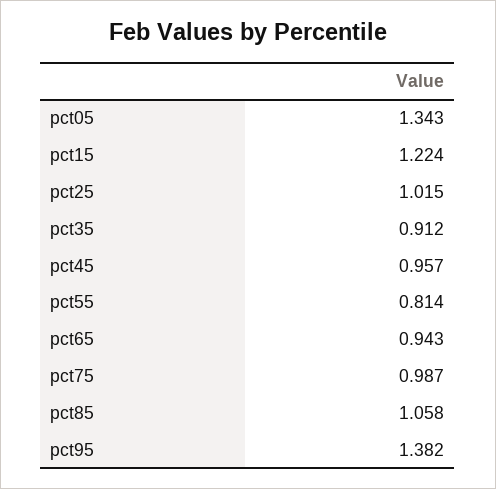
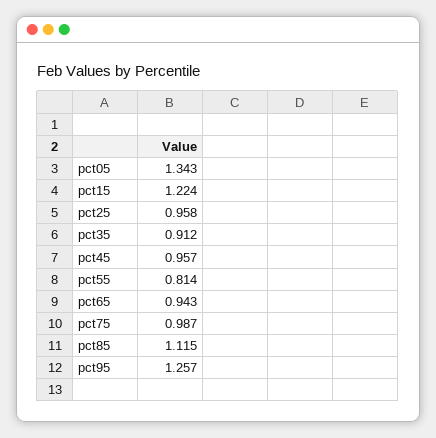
  {
    "pct05": 1.343,
    "pct15": 1.224,
-   "pct25": 1.015,
+   "pct25": 0.958,
    "pct35": 0.912,
    "pct45": 0.957,
    "pct55": 0.814,
    "pct65": 0.943,
    "pct75": 0.987,
-   "pct85": 1.058,
+   "pct85": 1.115,
-   "pct95": 1.382
+   "pct95": 1.257
  }

